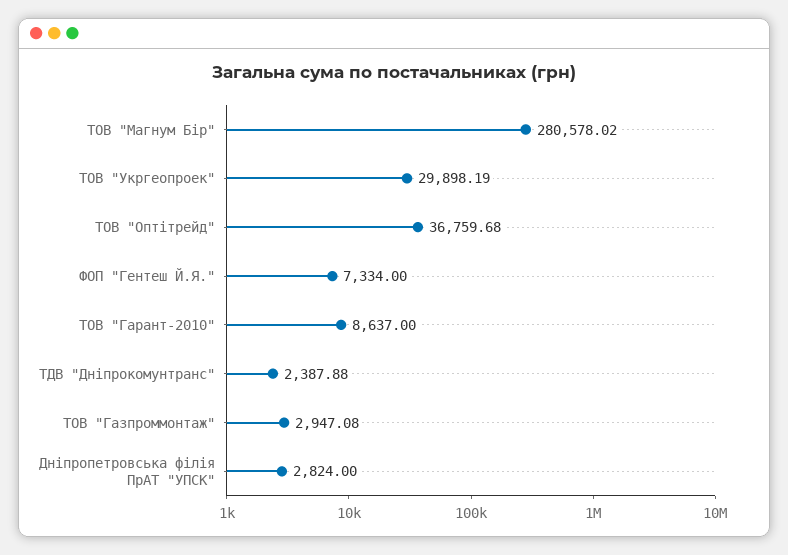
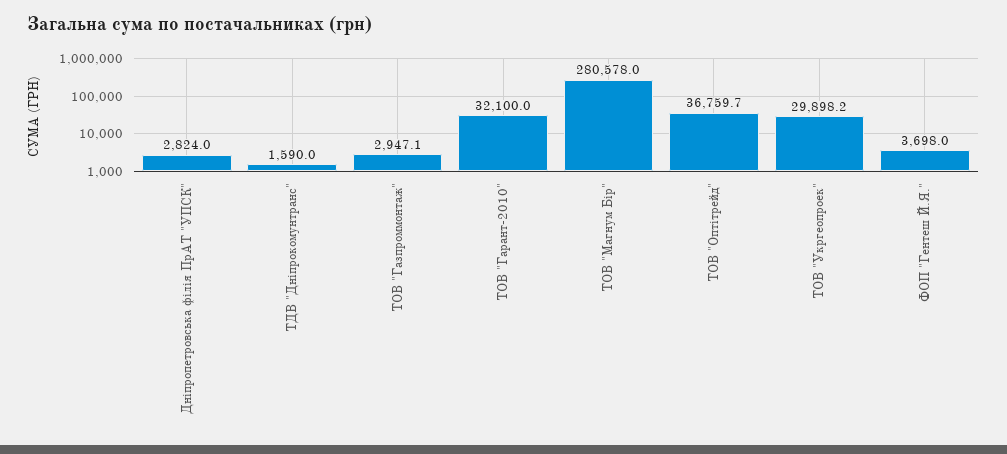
  {
    "ТОВ \"Магнум Бір\"": 280578.02,
    "ТОВ \"Укргеопроек\"": 29898.19,
    "ТОВ \"Оптітрейд\"": 36759.68,
-   "ФОП \"Гентеш Й.Я.\"": 7334,
+   "ФОП \"Гентеш Й.Я.\"": 3698,
-   "ТОВ \"Гарант-2010\"": 8637,
+   "ТОВ \"Гарант-2010\"": 32100,
-   "ТДВ \"Дніпрокомунтранс\"": 2387.88,
+   "ТДВ \"Дніпрокомунтранс\"": 1590,
    "ТОВ \"Газпроммонтаж\"": 2947.08,
    "Дніпропетровська філія ПрАТ \"УПСК\"": 2824
  }

